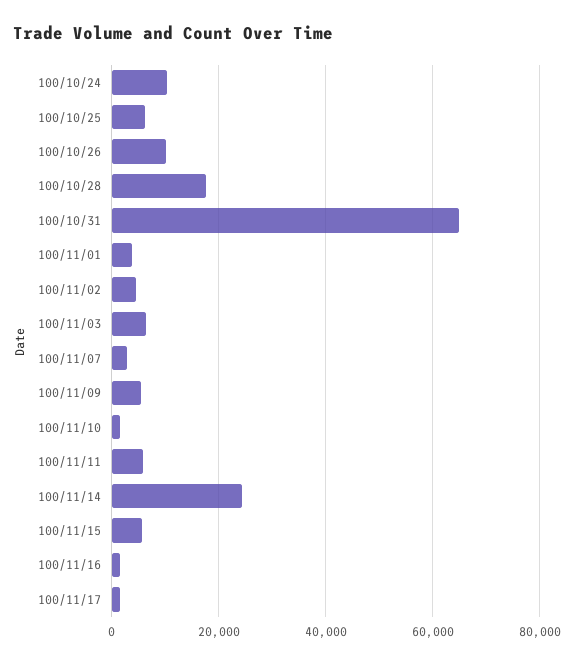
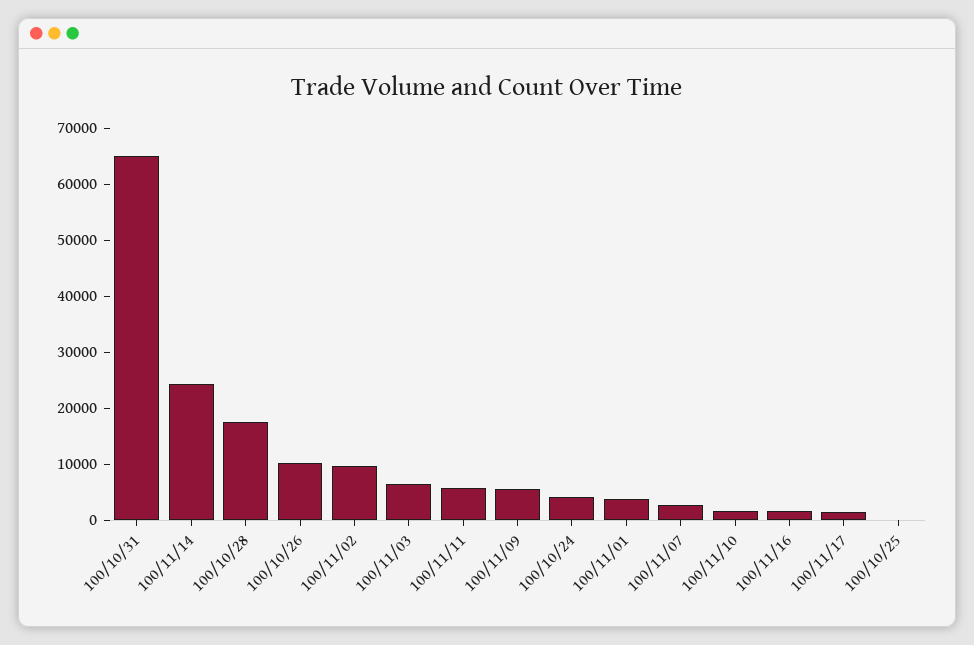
  {
-   "100/10/24": 10000,
+   "100/10/24": 4000,
-   "100/10/25": 6000,
+   "100/10/25": 0,
    "100/10/26": 10000,
    "100/10/28": 18000,
    "100/10/31": 64000,
    "100/11/01": 4000,
-   "100/11/02": 4000,
+   "100/11/02": 10000,
    "100/11/03": 6000,
    "100/11/07": 2000,
    "100/11/09": 6000,
    "100/11/10": 2000,
    "100/11/11": 6000,
    "100/11/14": 24000,
-   "100/11/15": 6000,
    "100/11/16": 2000,
    "100/11/17": 2000
  }

